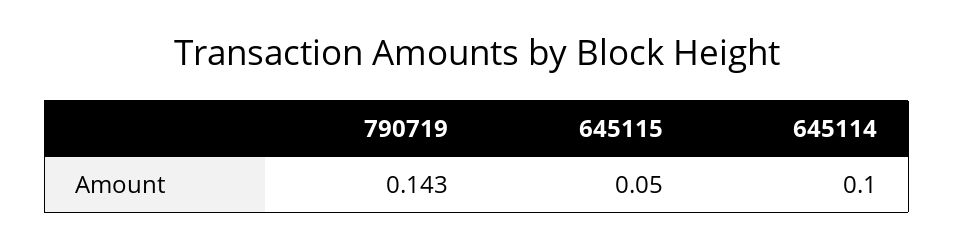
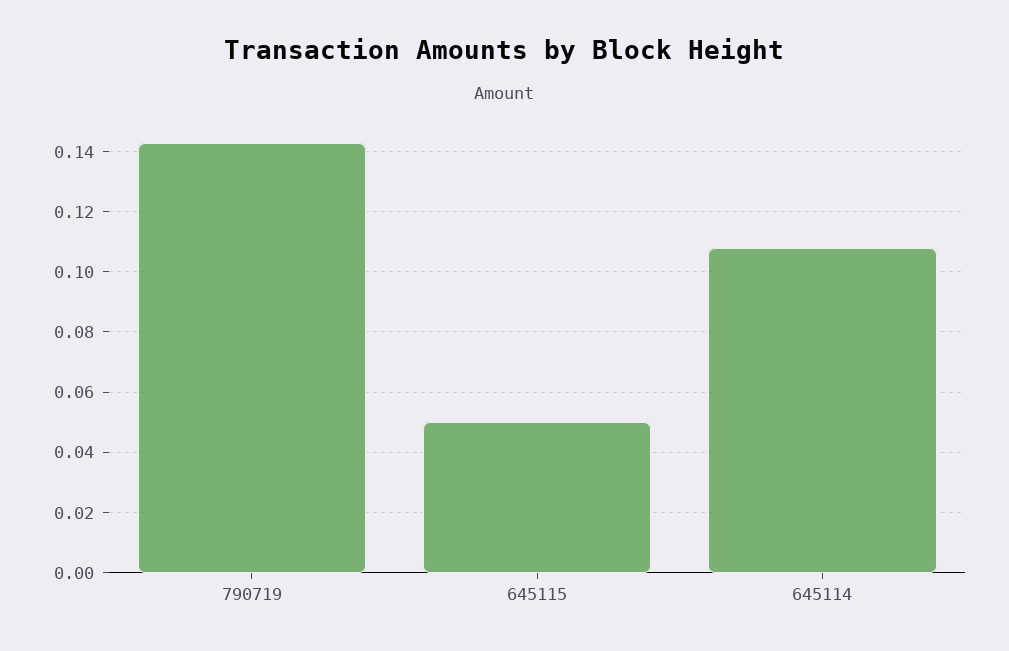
  {
    "790719": 0.143,
    "645115": 0.05,
-   "645114": 0.1
+   "645114": 0.108
  }

